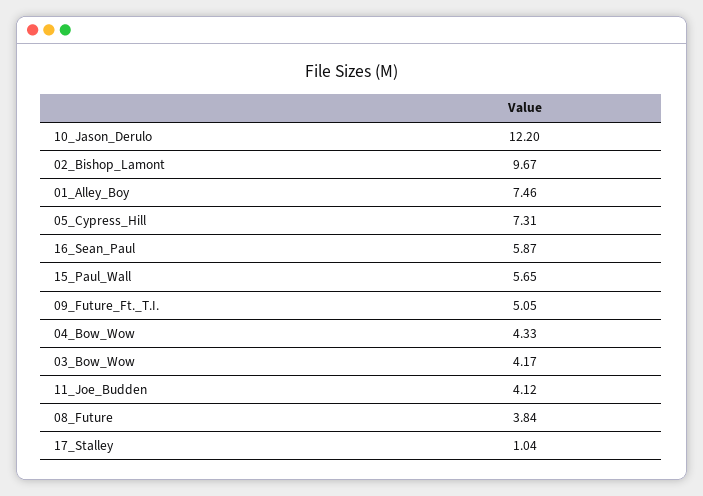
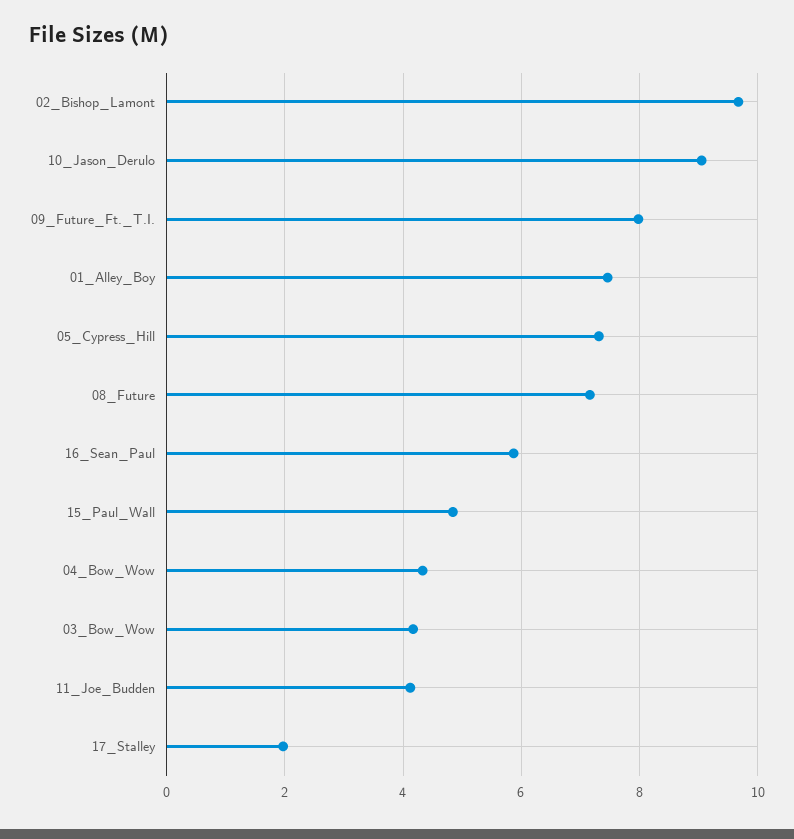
  {
-   "10_Jason_Derulo": 12.2,
+   "10_Jason_Derulo": 9,
    "02_Bishop_Lamont": 9.67,
    "01_Alley_Boy": 7.46,
    "05_Cypress_Hill": 7.31,
    "16_Sean_Paul": 5.87,
-   "15_Paul_Wall": 5.65,
+   "15_Paul_Wall": 4.8,
-   "09_Future_Ft._T.I.": 5.05,
+   "09_Future_Ft._T.I.": 8,
    "04_Bow_Wow": 4.33,
    "03_Bow_Wow": 4.17,
    "11_Joe_Budden": 4.12,
-   "08_Future": 3.84,
+   "08_Future": 7.2,
-   "17_Stalley": 1.04
+   "17_Stalley": 2
  }

